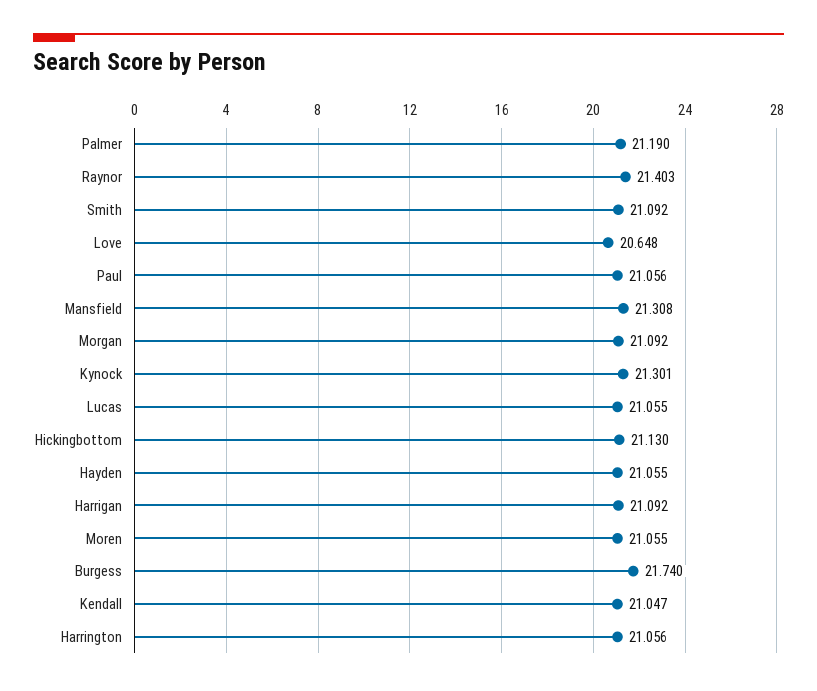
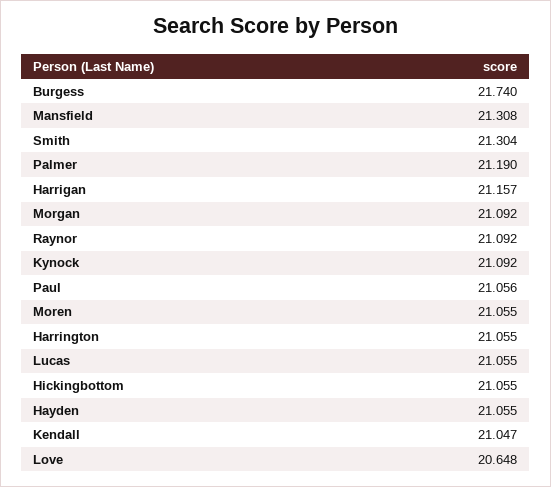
  {
    "Palmer": 21.19,
-   "Raynor": 21.403,
+   "Raynor": 21.092,
-   "Smith": 21.092,
+   "Smith": 21.304,
    "Love": 20.648,
    "Paul": 21.056,
    "Mansfield": 21.308,
    "Morgan": 21.092,
-   "Kynock": 21.301,
+   "Kynock": 21.092,
    "Lucas": 21.055,
-   "Hickingbottom": 21.13,
+   "Hickingbottom": 21.055,
    "Hayden": 21.055,
-   "Harrigan": 21.092,
+   "Harrigan": 21.157,
    "Moren": 21.055,
    "Burgess": 21.74,
    "Kendall": 21.047,
-   "Harrington": 21.056
+   "Harrington": 21.055
  }

